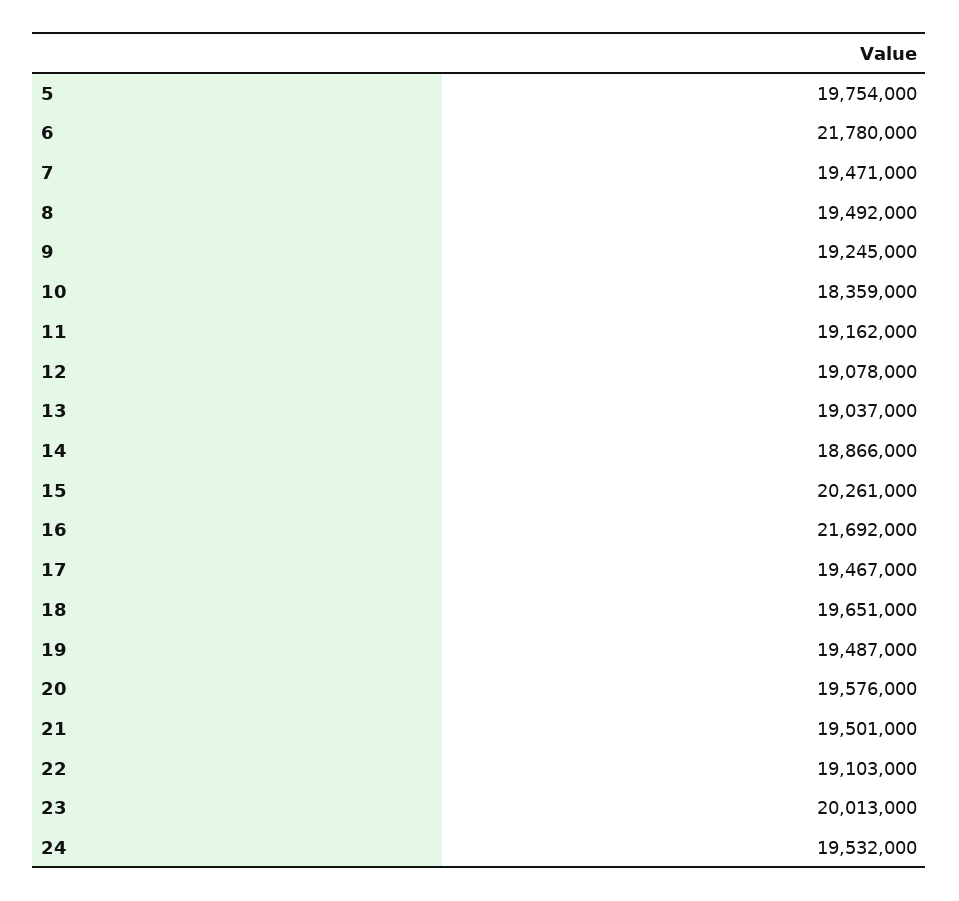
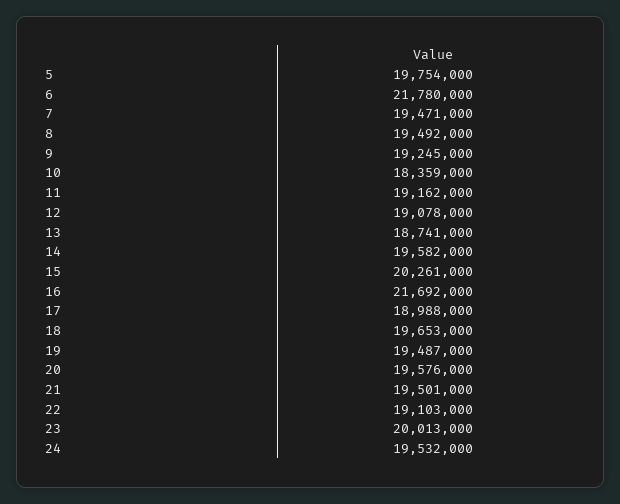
  {
    "5": 19754000,
    "6": 21780000,
    "7": 19471000,
    "8": 19492000,
    "9": 19245000,
    "10": 18359000,
    "11": 19162000,
    "12": 19078000,
-   "13": 19037000,
+   "13": 18741000,
-   "14": 18866000,
+   "14": 19582000,
    "15": 20261000,
    "16": 21692000,
-   "17": 19467000,
+   "17": 18988000,
-   "18": 19651000,
+   "18": 19653000,
    "19": 19487000,
    "20": 19576000,
    "21": 19501000,
    "22": 19103000,
    "23": 20013000,
    "24": 19532000
  }

